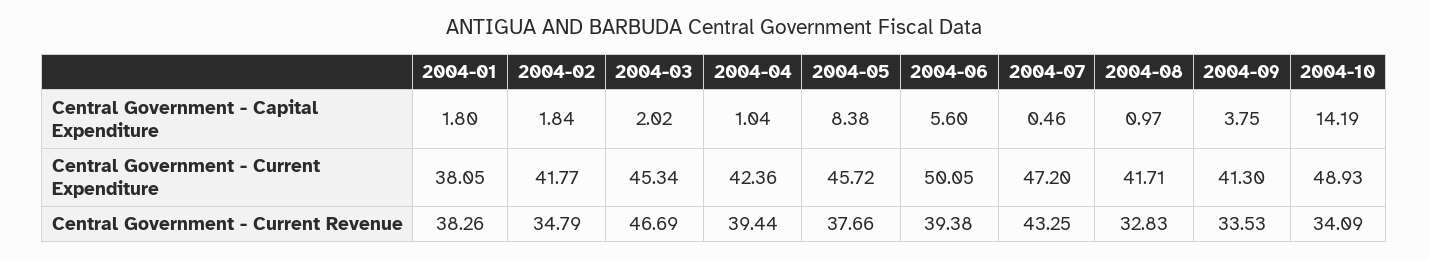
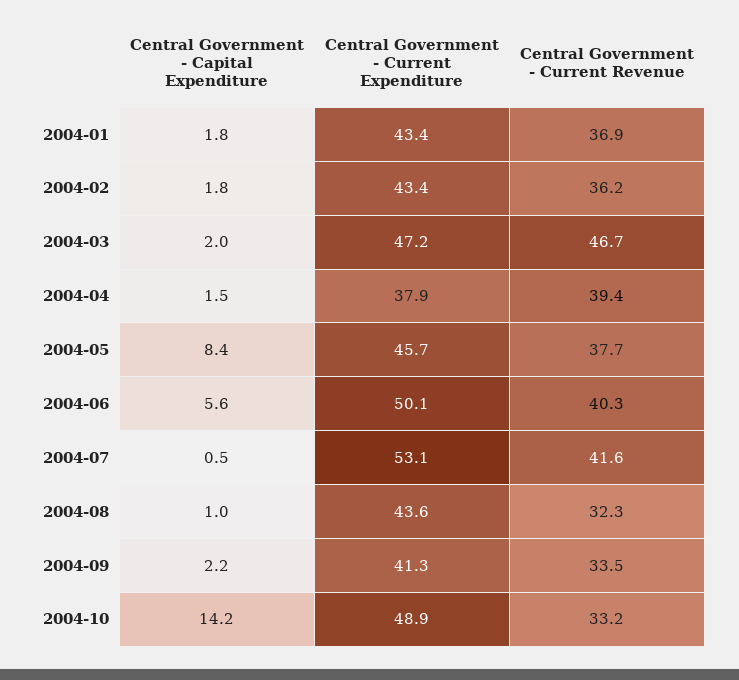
  {
    "2004-01": {
      "Central Government - Capital Expenditure": 1.8,
-     "Central Government - Current Expenditure": 38.05,
+     "Central Government - Current Expenditure": 43.4,
-     "Central Government - Current Revenue": 38.26
+     "Central Government - Current Revenue": 36.9
    },
    "2004-02": {
      "Central Government - Capital Expenditure": 1.84,
-     "Central Government - Current Expenditure": 41.77,
+     "Central Government - Current Expenditure": 43.4,
-     "Central Government - Current Revenue": 34.79
+     "Central Government - Current Revenue": 36.2
    },
    "2004-03": {
      "Central Government - Capital Expenditure": 2.02,
-     "Central Government - Current Expenditure": 45.34,
+     "Central Government - Current Expenditure": 47.2,
      "Central Government - Current Revenue": 46.69
    },
    "2004-04": {
-     "Central Government - Capital Expenditure": 1.04,
+     "Central Government - Capital Expenditure": 1.5,
-     "Central Government - Current Expenditure": 42.36,
+     "Central Government - Current Expenditure": 37.9,
      "Central Government - Current Revenue": 39.44
    },
    "2004-05": {
      "Central Government - Capital Expenditure": 8.38,
      "Central Government - Current Expenditure": 45.72,
      "Central Government - Current Revenue": 37.66
    },
    "2004-06": {
      "Central Government - Capital Expenditure": 5.6,
      "Central Government - Current Expenditure": 50.05,
-     "Central Government - Current Revenue": 39.38
+     "Central Government - Current Revenue": 40.3
    },
    "2004-07": {
      "Central Government - Capital Expenditure": 0.46,
-     "Central Government - Current Expenditure": 47.2,
+     "Central Government - Current Expenditure": 53.1,
-     "Central Government - Current Revenue": 43.25
+     "Central Government - Current Revenue": 41.6
    },
    "2004-08": {
      "Central Government - Capital Expenditure": 0.97,
-     "Central Government - Current Expenditure": 41.71,
+     "Central Government - Current Expenditure": 43.6,
-     "Central Government - Current Revenue": 32.83
+     "Central Government - Current Revenue": 32.3
    },
    "2004-09": {
-     "Central Government - Capital Expenditure": 3.75,
+     "Central Government - Capital Expenditure": 2.2,
      "Central Government - Current Expenditure": 41.3,
      "Central Government - Current Revenue": 33.53
    },
    "2004-10": {
      "Central Government - Capital Expenditure": 14.19,
      "Central Government - Current Expenditure": 48.93,
-     "Central Government - Current Revenue": 34.09
+     "Central Government - Current Revenue": 33.2
    }
  }

